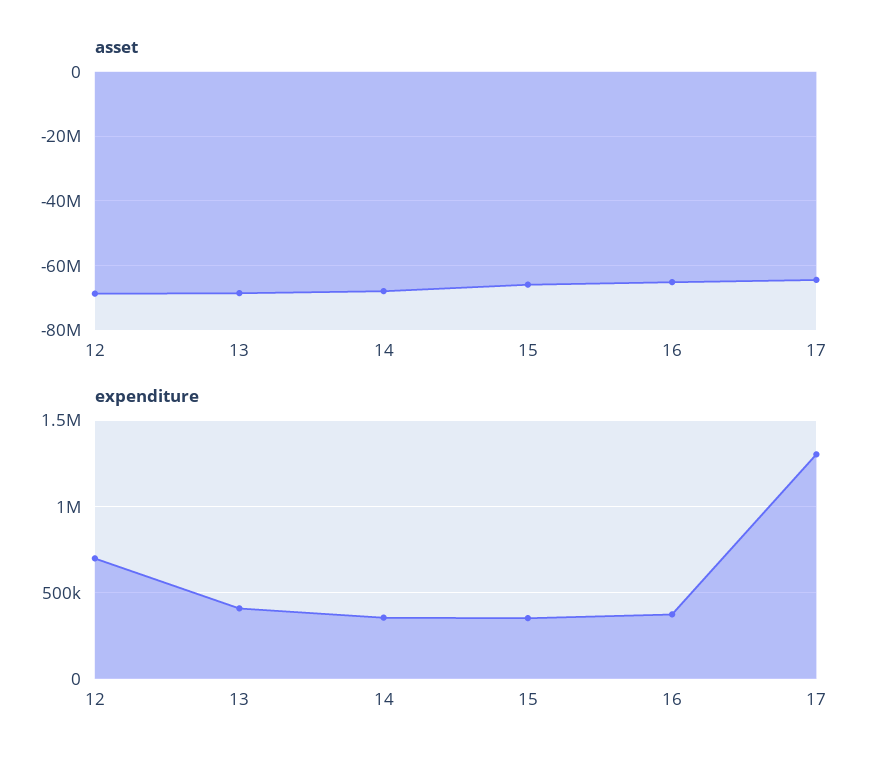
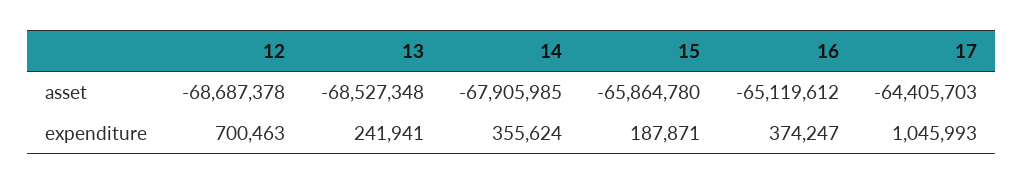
  {
    "asset": {
      "12": -68687378,
      "13": -68527348,
      "14": -67905985,
      "15": -65864780,
      "16": -65119612,
      "17": -64405703
    },
    "expenditure": {
      "12": 700463,
-     "13": 400000,
+     "13": 241941,
      "14": 355624,
-     "15": 350000,
+     "15": 187871,
      "16": 374247,
-     "17": 1300000
+     "17": 1045993
    }
  }

